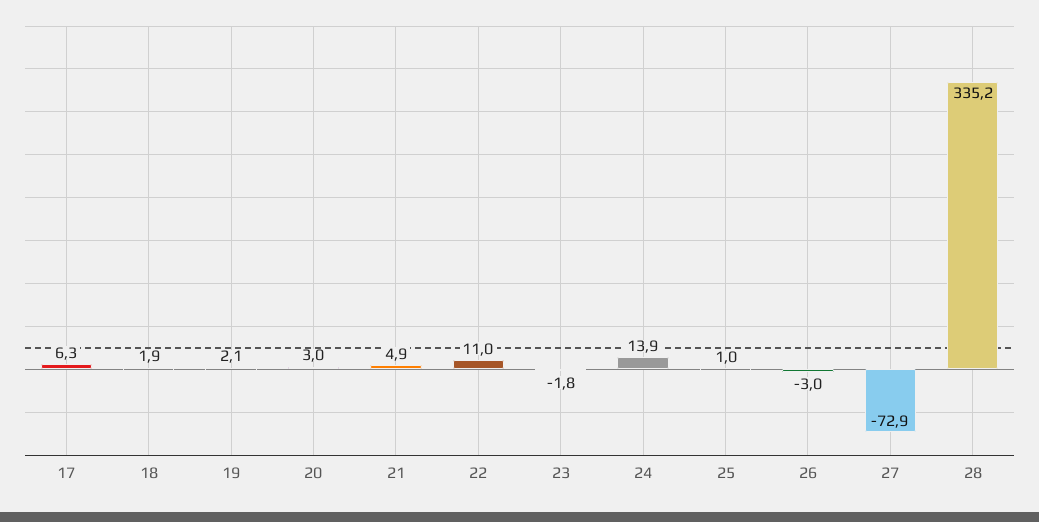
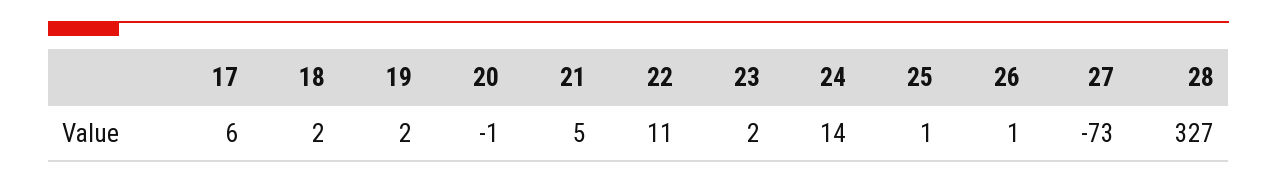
  {
    "17": 6.3,
    "18": 1.9,
    "19": 2.1,
-   "20": 3,
+   "20": -1,
    "21": 4.9,
    "22": 11,
-   "23": -1.8,
+   "23": 2,
    "24": 13.9,
    "25": 1,
-   "26": -3,
+   "26": 1,
    "27": -72.9,
-   "28": 335.2
+   "28": 327
  }

